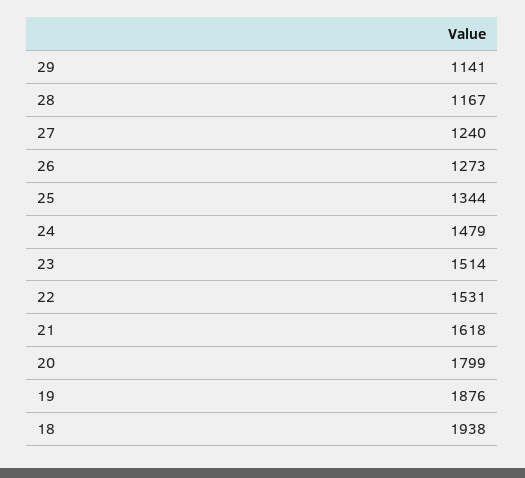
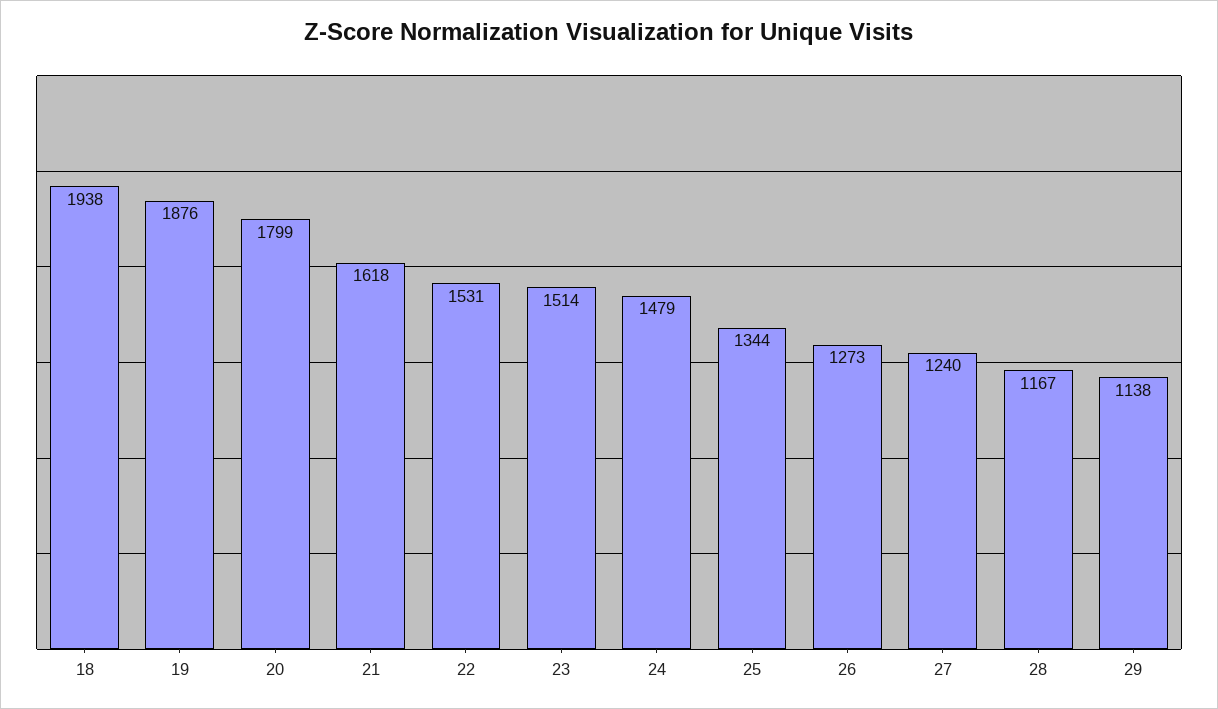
  {
-   "29": 1141,
+   "29": 1138,
    "28": 1167,
    "27": 1240,
    "26": 1273,
    "25": 1344,
    "24": 1479,
    "23": 1514,
    "22": 1531,
    "21": 1618,
    "20": 1799,
    "19": 1876,
    "18": 1938
  }

